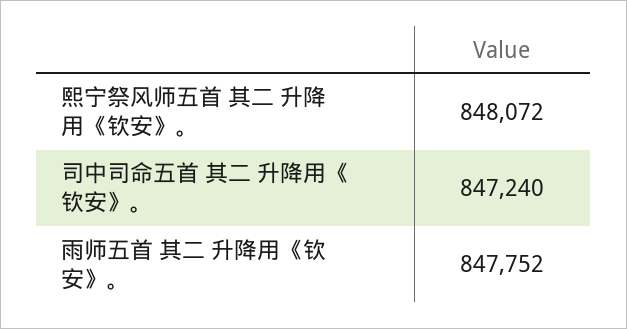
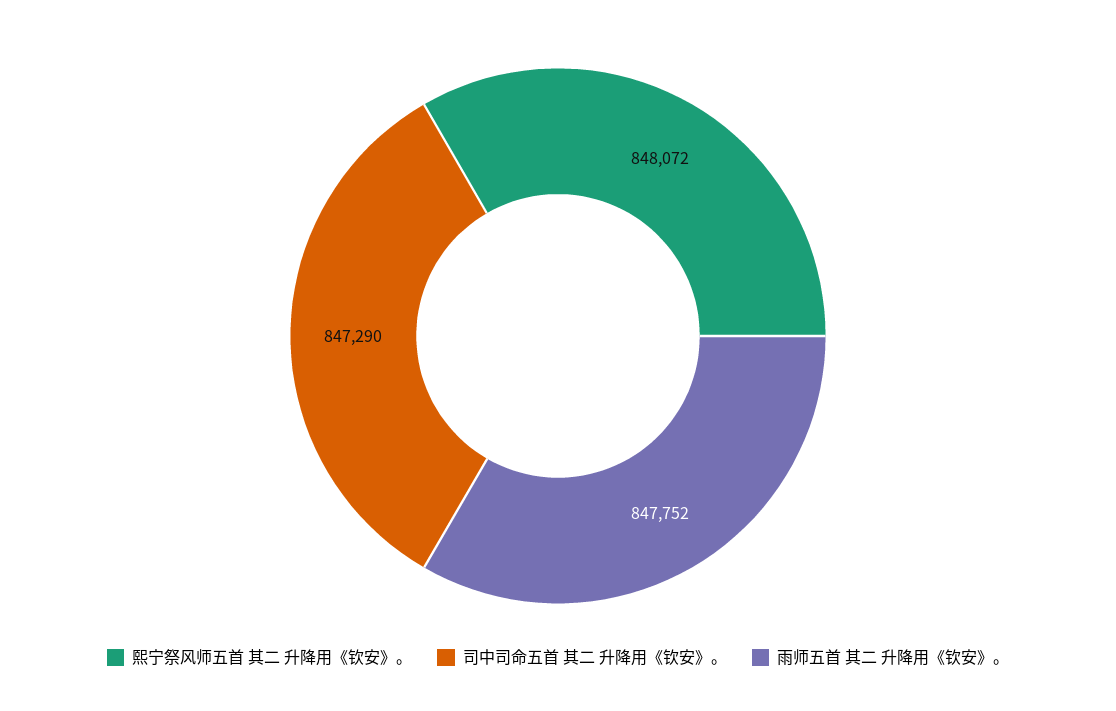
  {
    "熙宁祭风师五首 其二 升降用《钦安》。": 848072,
-   "司中司命五首 其二 升降用《钦安》。": 847240,
+   "司中司命五首 其二 升降用《钦安》。": 847290,
    "雨师五首 其二 升降用《钦安》。": 847752
  }

